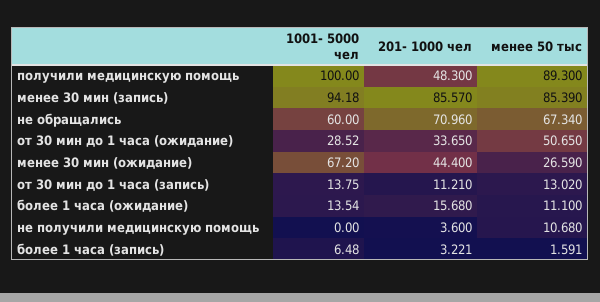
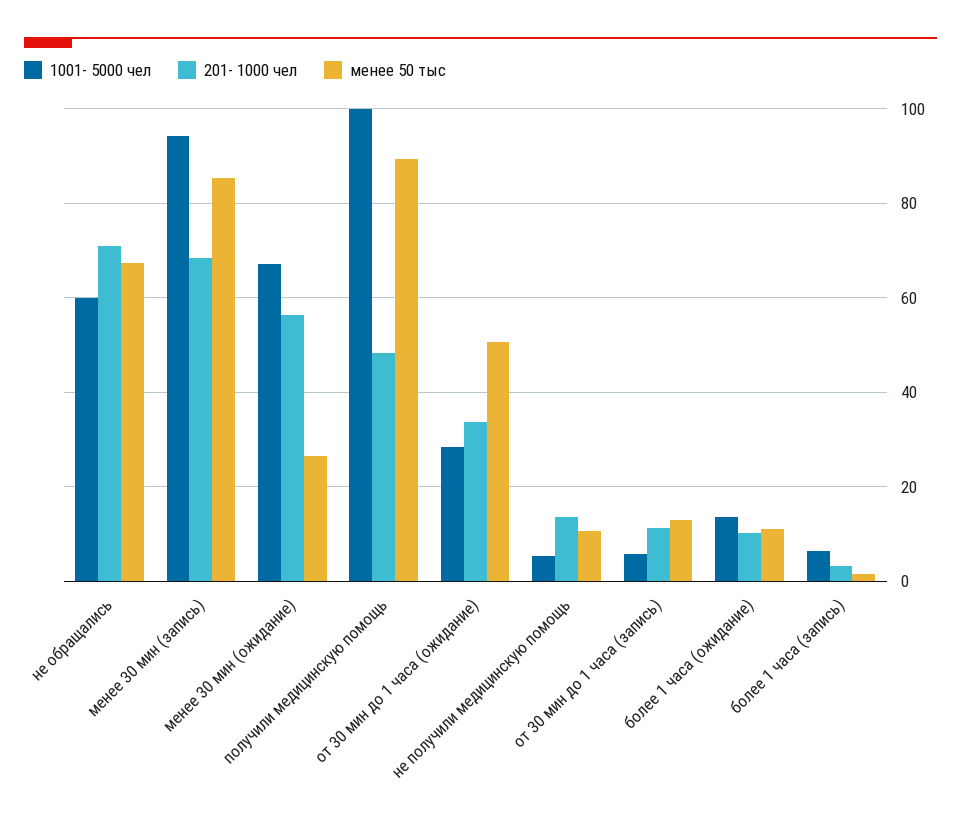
  {
    "1001- 5000 чел": {
      "получили медицинскую помощь": 100,
      "менее 30 мин (запись)": 94.18,
      "не обращались": 60,
      "от 30 мин до 1 часа (ожидание)": 28.52,
      "менее 30 мин (ожидание)": 67.2,
-     "от 30 мин до 1 часа (запись)": 13.75,
+     "от 30 мин до 1 часа (запись)": 6,
      "более 1 часа (ожидание)": 13.54,
-     "не получили медицинскую помощь": 0,
+     "не получили медицинскую помощь": 6,
      "более 1 часа (запись)": 6.48
    },
    "201- 1000 чел": {
      "получили медицинскую помощь": 48.3,
-     "менее 30 мин (запись)": 85.57,
+     "менее 30 мин (запись)": 68,
      "не обращались": 70.96,
      "от 30 мин до 1 часа (ожидание)": 33.65,
-     "менее 30 мин (ожидание)": 44.4,
+     "менее 30 мин (ожидание)": 56,
      "от 30 мин до 1 часа (запись)": 11.21,
-     "более 1 часа (ожидание)": 15.68,
+     "более 1 часа (ожидание)": 10,
-     "не получили медицинскую помощь": 3.6,
+     "не получили медицинскую помощь": 14,
      "более 1 часа (запись)": 3.221
    },
    "менее 50 тыс": {
      "получили медицинскую помощь": 89.3,
      "менее 30 мин (запись)": 85.39,
      "не обращались": 67.34,
      "от 30 мин до 1 часа (ожидание)": 50.65,
      "менее 30 мин (ожидание)": 26.59,
      "от 30 мин до 1 часа (запись)": 13.02,
      "более 1 часа (ожидание)": 11.1,
      "не получили медицинскую помощь": 10.68,
      "более 1 часа (запись)": 1.591
    }
  }

